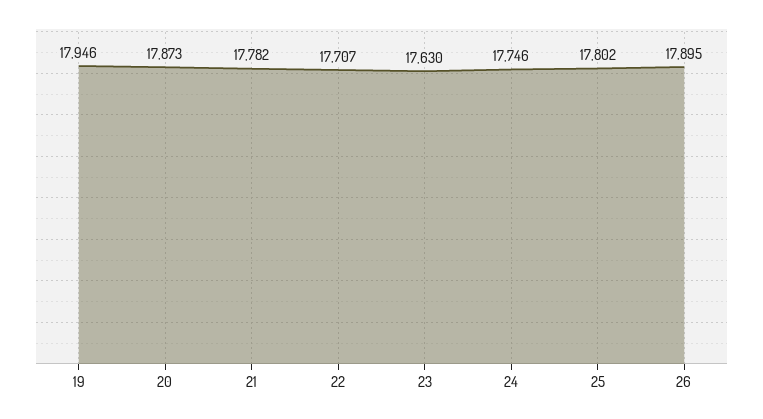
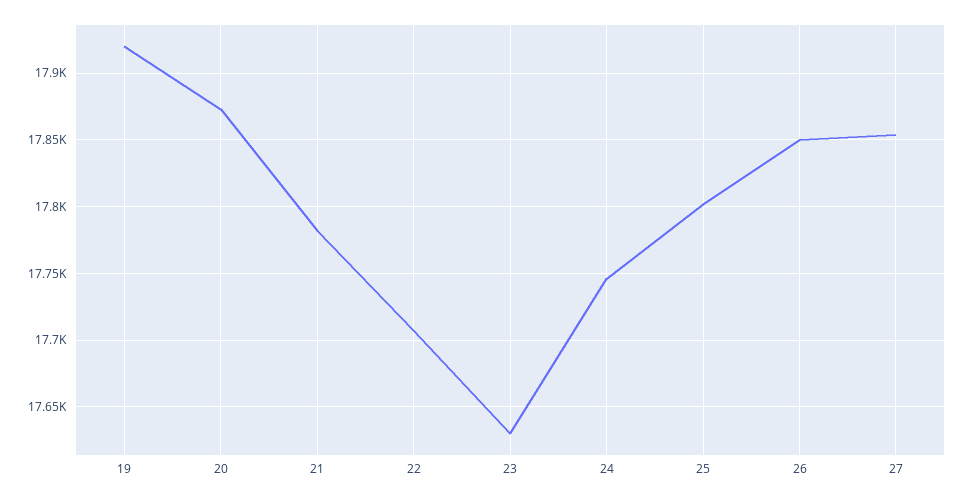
  {
-   "19": 17946,
+   "19": 17920,
    "20": 17873,
    "21": 17782,
    "22": 17707,
    "23": 17630,
    "24": 17746,
    "25": 17802,
-   "26": 17895
+   "26": 17850,
+   "27": 17855
  }

